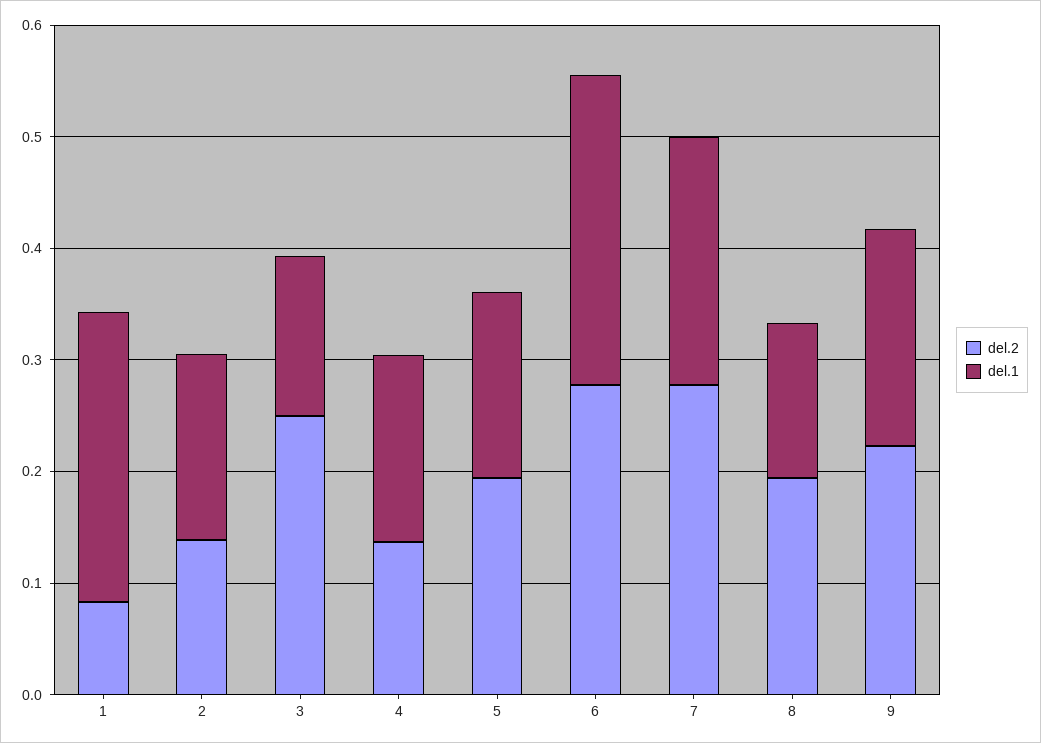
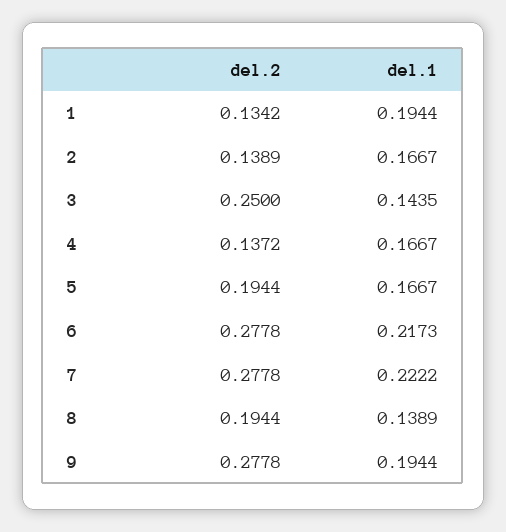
  {
    "del.2": {
-     "1": 0.08,
+     "1": 0.1342,
      "2": 0.1389,
      "3": 0.25,
      "4": 0.1372,
      "5": 0.1944,
      "6": 0.2778,
      "7": 0.2778,
      "8": 0.1944,
-     "9": 0.22
+     "9": 0.2778
    },
    "del.1": {
-     "1": 0.26,
+     "1": 0.1944,
      "2": 0.1667,
      "3": 0.1435,
      "4": 0.1667,
      "5": 0.1667,
-     "6": 0.28,
+     "6": 0.2173,
      "7": 0.2222,
      "8": 0.1389,
      "9": 0.1944
    }
  }

